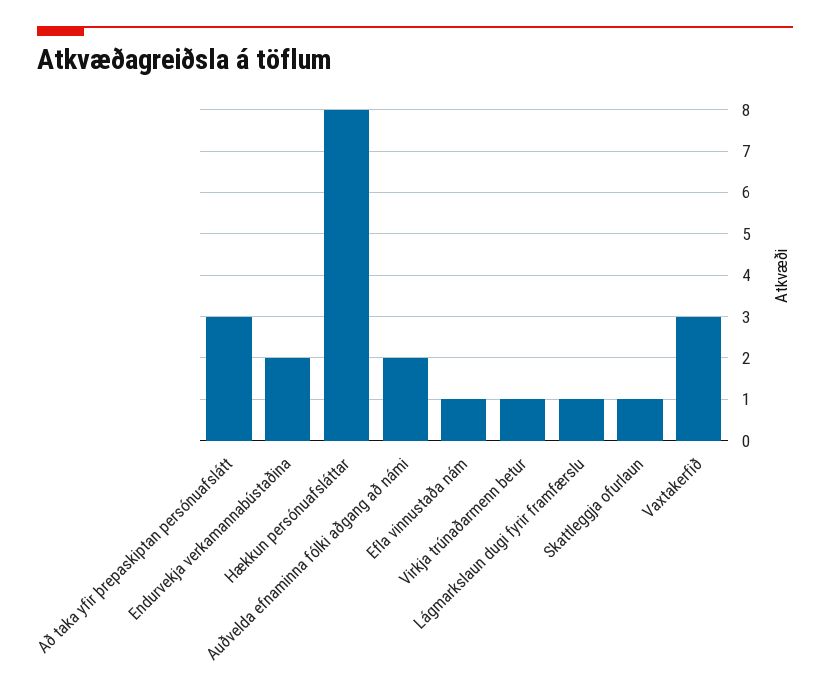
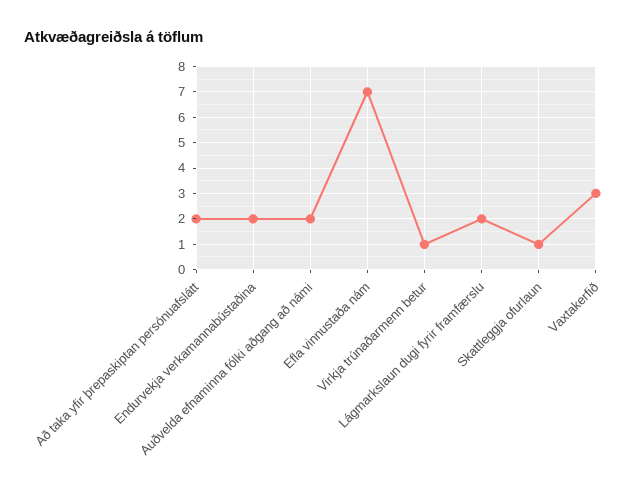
  {
-   "Að taka yfir þrepaskiptan persónuafslátt": 3,
+   "Að taka yfir þrepaskiptan persónuafslátt": 2,
    "Endurvekja verkamannabústaðina": 2,
-   "Hækkun persónuafsláttar": 8,
    "Auðvelda efnaminna fólki aðgang að námi": 2,
-   "Efla vinnustaða nám": 1,
+   "Efla vinnustaða nám": 7,
    "Virkja trúnaðarmenn betur": 1,
-   "Lágmarkslaun dugi fyrir framfærslu": 1,
+   "Lágmarkslaun dugi fyrir framfærslu": 2,
    "Skattleggja ofurlaun": 1,
    "Vaxtakerfið": 3
  }

